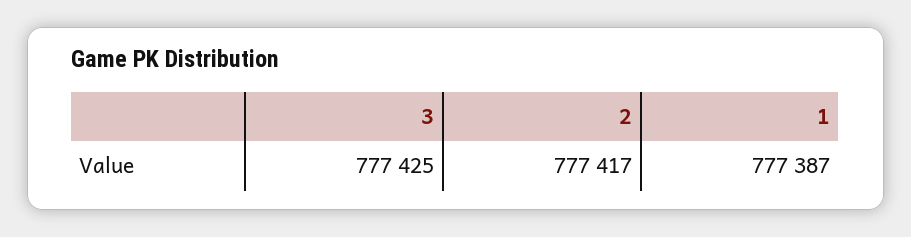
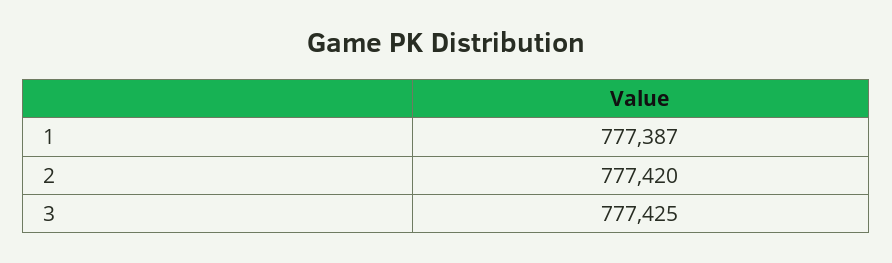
  {
    "3": 777425,
-   "2": 777417,
+   "2": 777420,
    "1": 777387
  }

